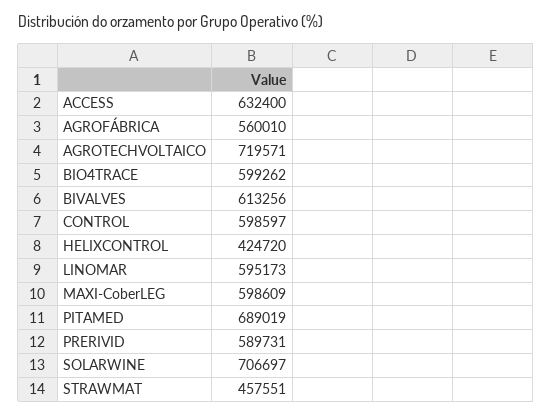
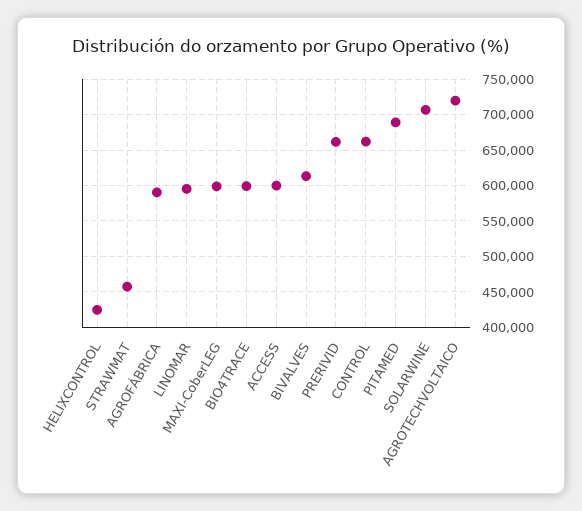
  {
-   "ACCESS": 632400,
+   "ACCESS": 600000,
-   "AGROFÁBRICA": 560010,
+   "AGROFÁBRICA": 590000,
    "AGROTECHVOLTAICO": 719571,
    "BIO4TRACE": 599262,
    "BIVALVES": 613256,
-   "CONTROL": 598597,
+   "CONTROL": 660000,
    "HELIXCONTROL": 424720,
    "LINOMAR": 595173,
    "MAXI-CoberLEG": 598609,
    "PITAMED": 689019,
-   "PRERIVID": 589731,
+   "PRERIVID": 660000,
    "SOLARWINE": 706697,
    "STRAWMAT": 457551
  }

